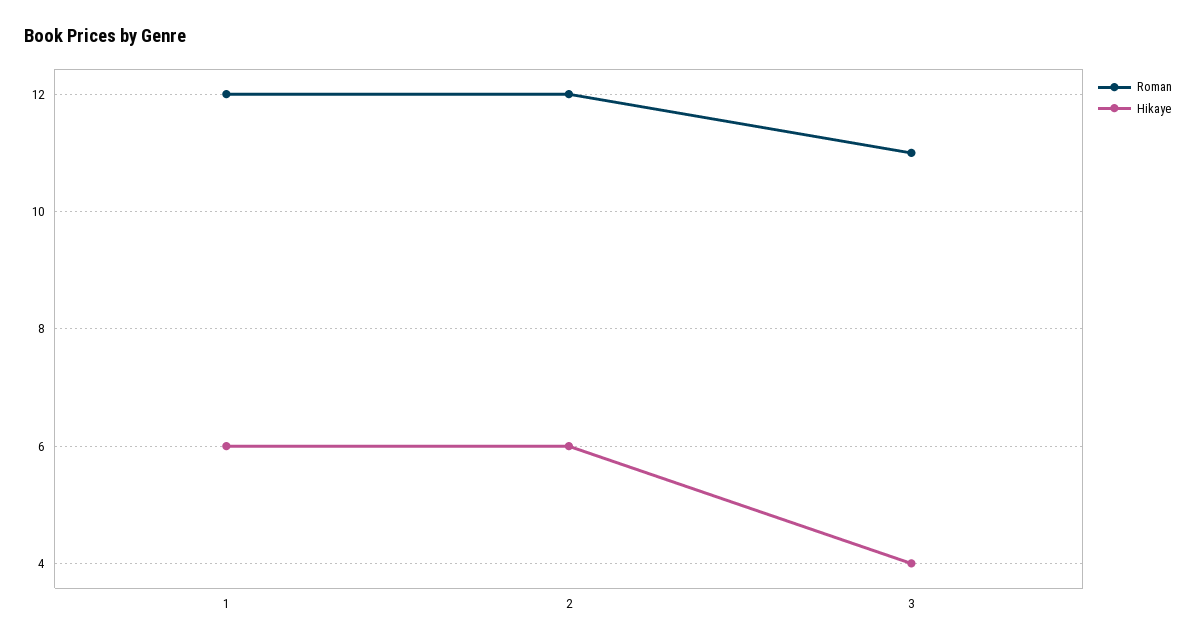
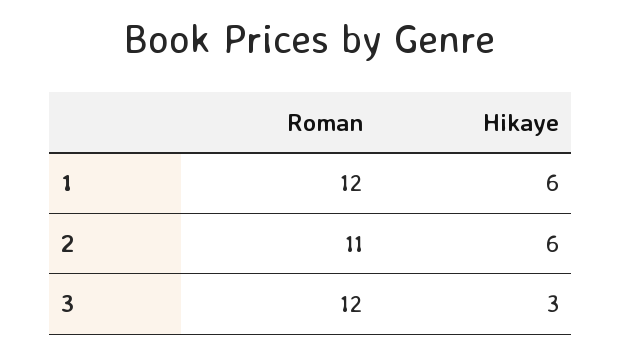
  {
    "Roman": {
      "1": 12,
-     "2": 12,
+     "2": 11,
-     "3": 11
+     "3": 12
    },
    "Hikaye": {
      "1": 6,
      "2": 6,
-     "3": 4
+     "3": 3
    }
  }

